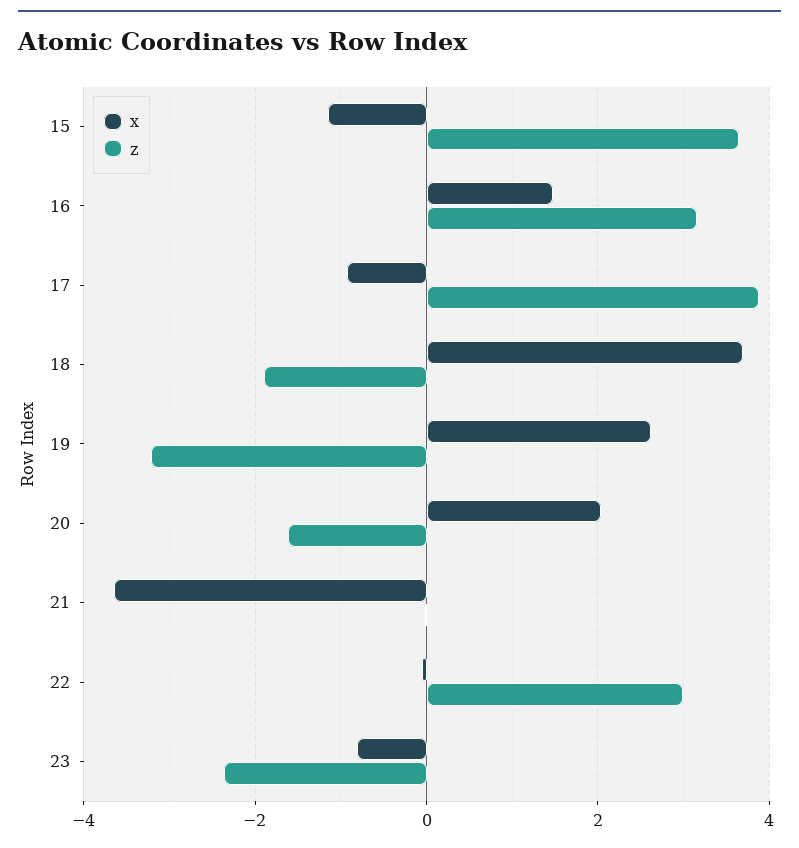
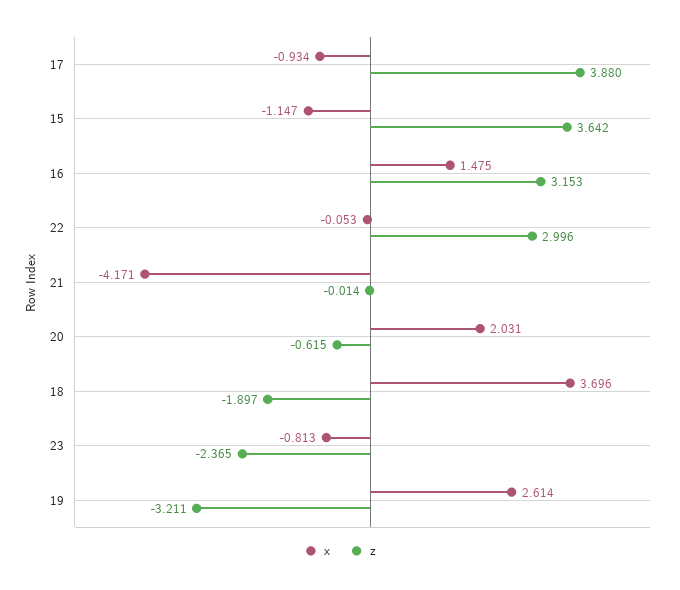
  {
    "x": {
      "15": -1.147,
      "16": 1.475,
      "17": -0.934,
      "18": 3.696,
      "19": 2.614,
      "20": 2.031,
-     "21": -3.6,
+     "21": -4.171,
      "22": -0.053,
      "23": -0.813
    },
    "z": {
      "15": 3.642,
      "16": 3.153,
      "17": 3.88,
      "18": -1.897,
      "19": -3.211,
-     "20": -1.6,
+     "20": -0.615,
      "21": -0.014,
      "22": 2.996,
      "23": -2.365
    }
  }

